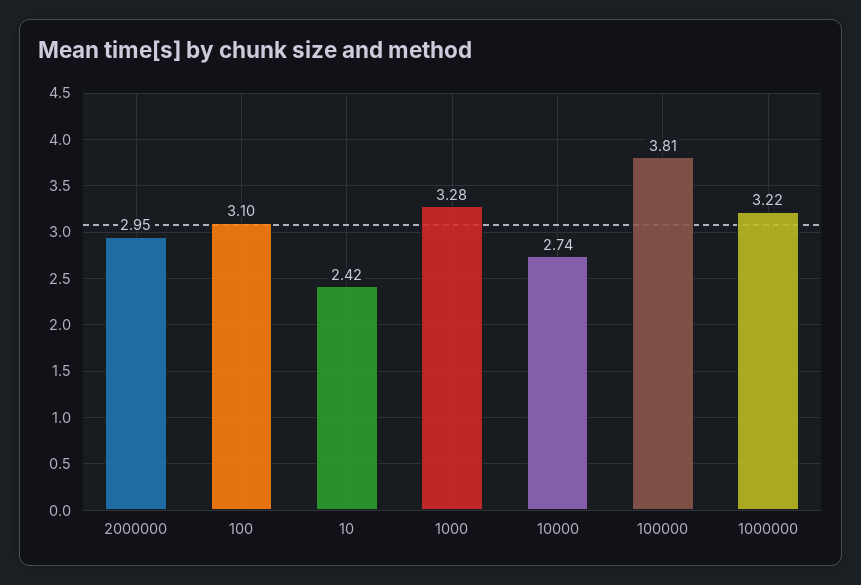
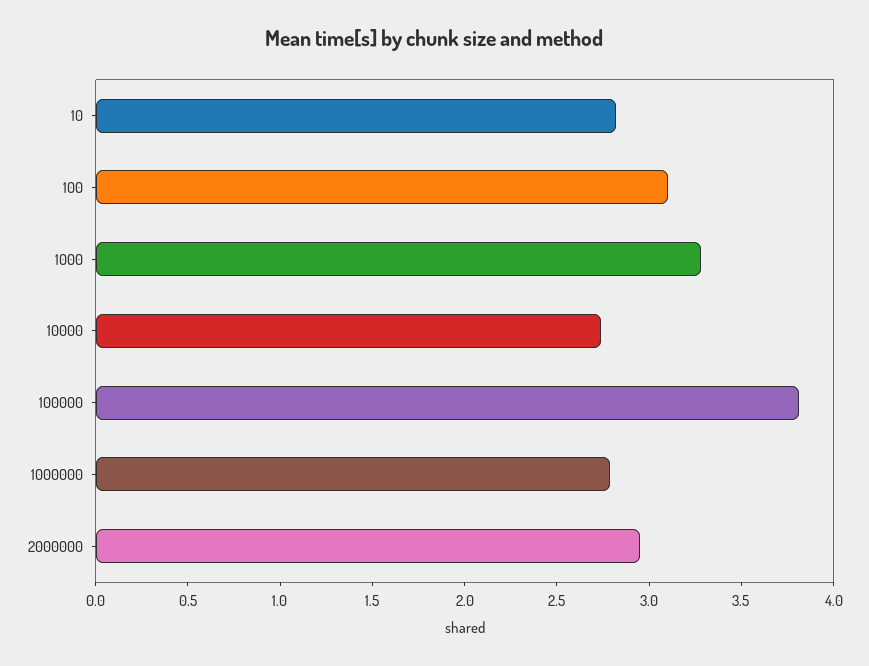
  {
    "2000000": 2.95,
    "100": 3.1,
-   "10": 2.42,
+   "10": 2.8,
    "1000": 3.28,
    "10000": 2.74,
    "100000": 3.81,
-   "1000000": 3.22
+   "1000000": 2.8
  }

